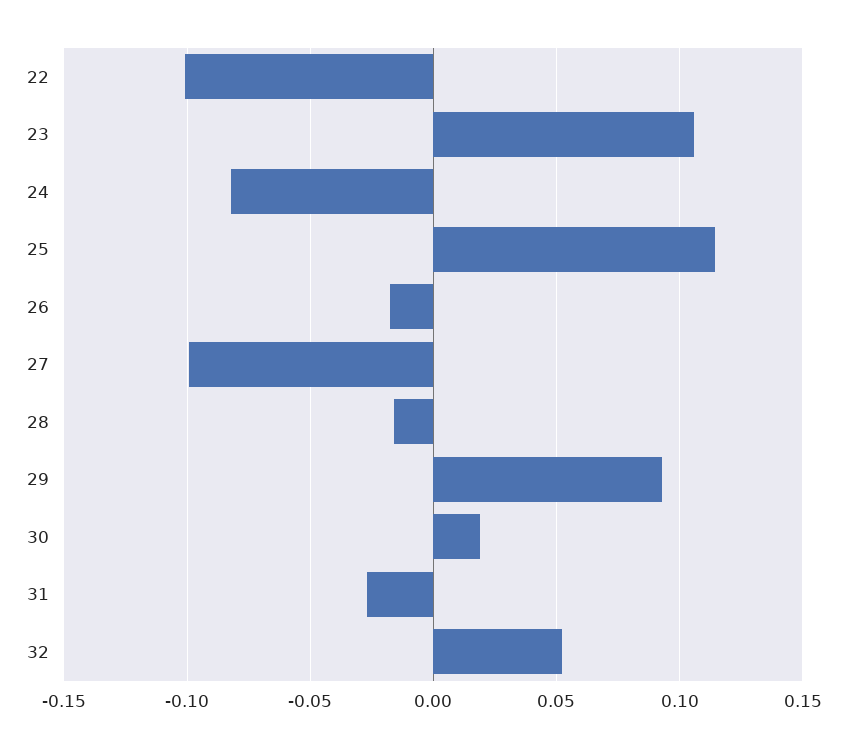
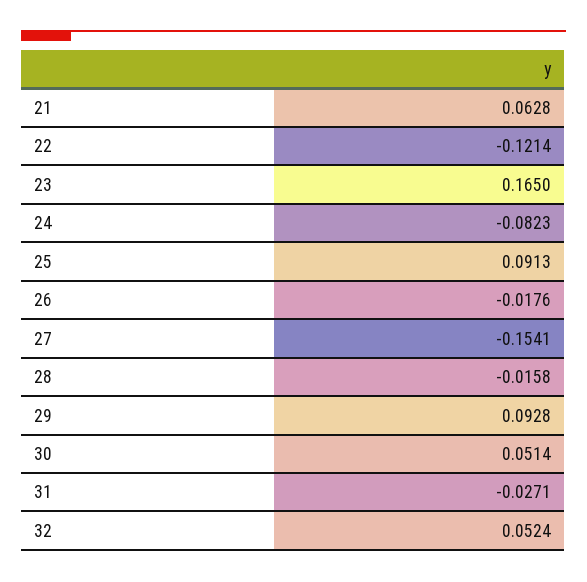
  {
-   "22": -0.1,
+   "22": -0.1214,
-   "23": 0.105,
+   "23": 0.165,
    "24": -0.0823,
-   "25": 0.115,
+   "25": 0.0913,
    "26": -0.0176,
-   "27": -0.1,
+   "27": -0.1541,
    "28": -0.0158,
    "29": 0.0928,
-   "30": 0.02,
+   "30": 0.0514,
    "31": -0.0271,
-   "32": 0.0524
+   "32": 0.0524,
+   "21": 0.0628
  }

